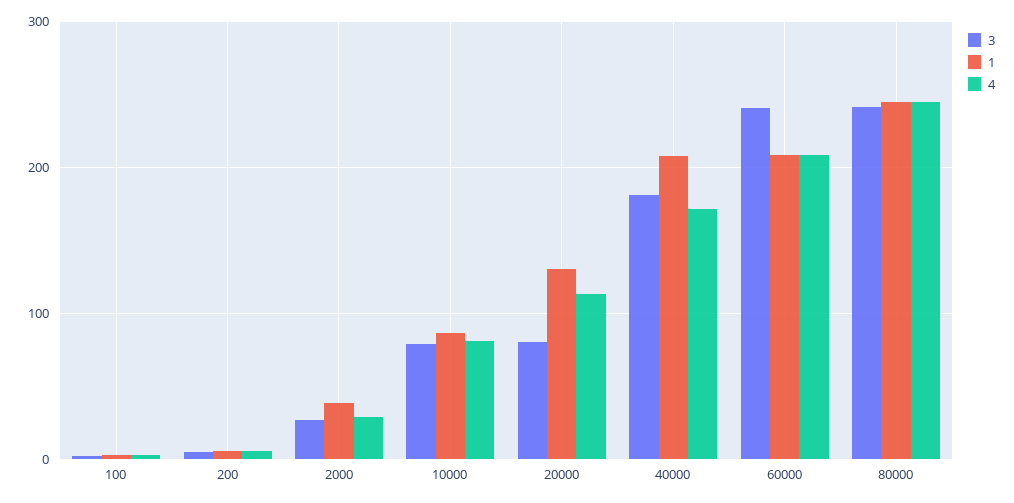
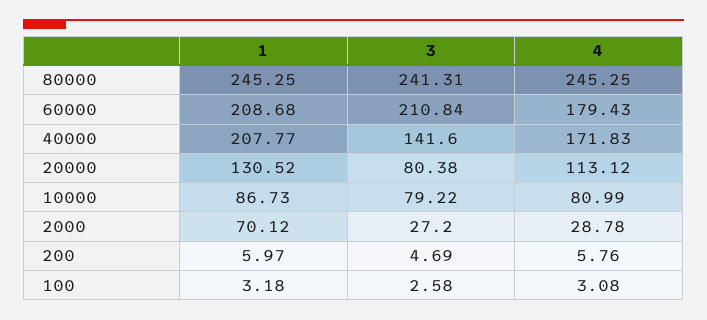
  {
    "3": {
      "100": 2.58,
      "200": 4.69,
      "2000": 27.2,
      "10000": 79.22,
      "20000": 80.38,
-     "40000": 180,
+     "40000": 141.6,
-     "60000": 240,
+     "60000": 210.84,
      "80000": 241.31
    },
    "1": {
      "100": 3.18,
      "200": 5.97,
-     "2000": 40,
+     "2000": 70.12,
      "10000": 86.73,
      "20000": 130.52,
      "40000": 207.77,
      "60000": 208.68,
      "80000": 245.25
    },
    "4": {
      "100": 3.08,
      "200": 5.76,
      "2000": 28.78,
      "10000": 80.99,
      "20000": 113.12,
      "40000": 171.83,
-     "60000": 210,
+     "60000": 179.43,
      "80000": 245.25
    }
  }

